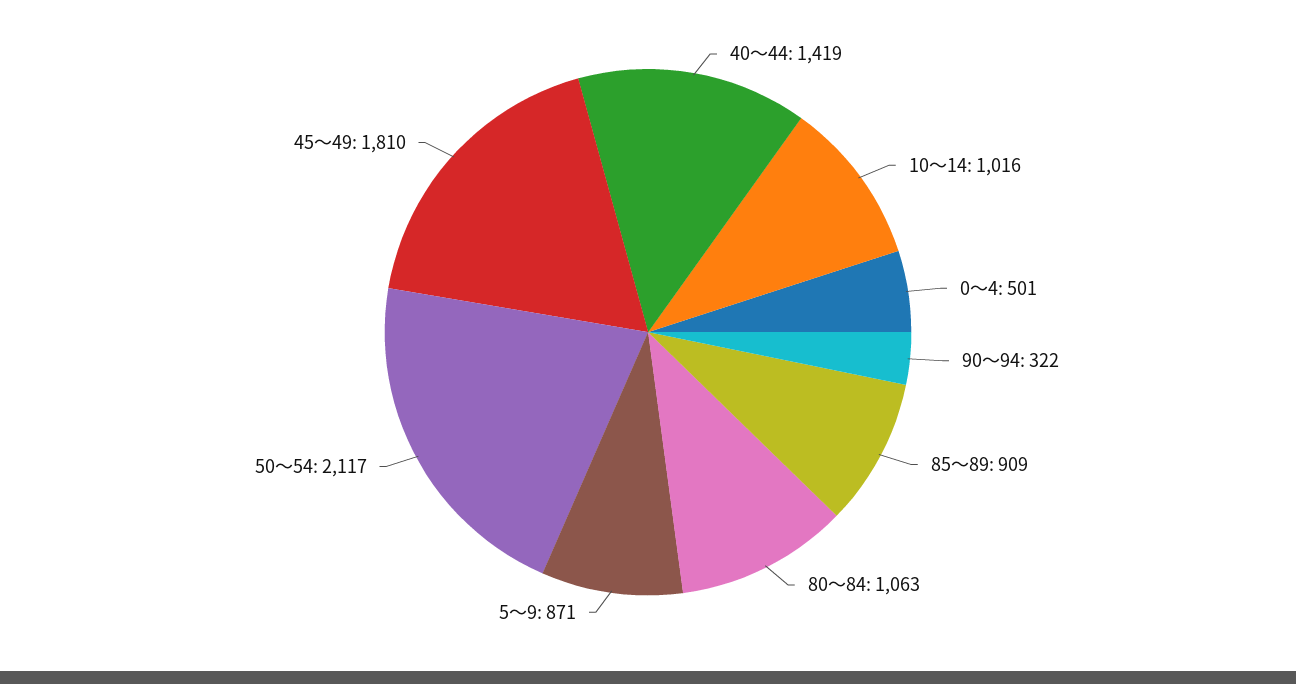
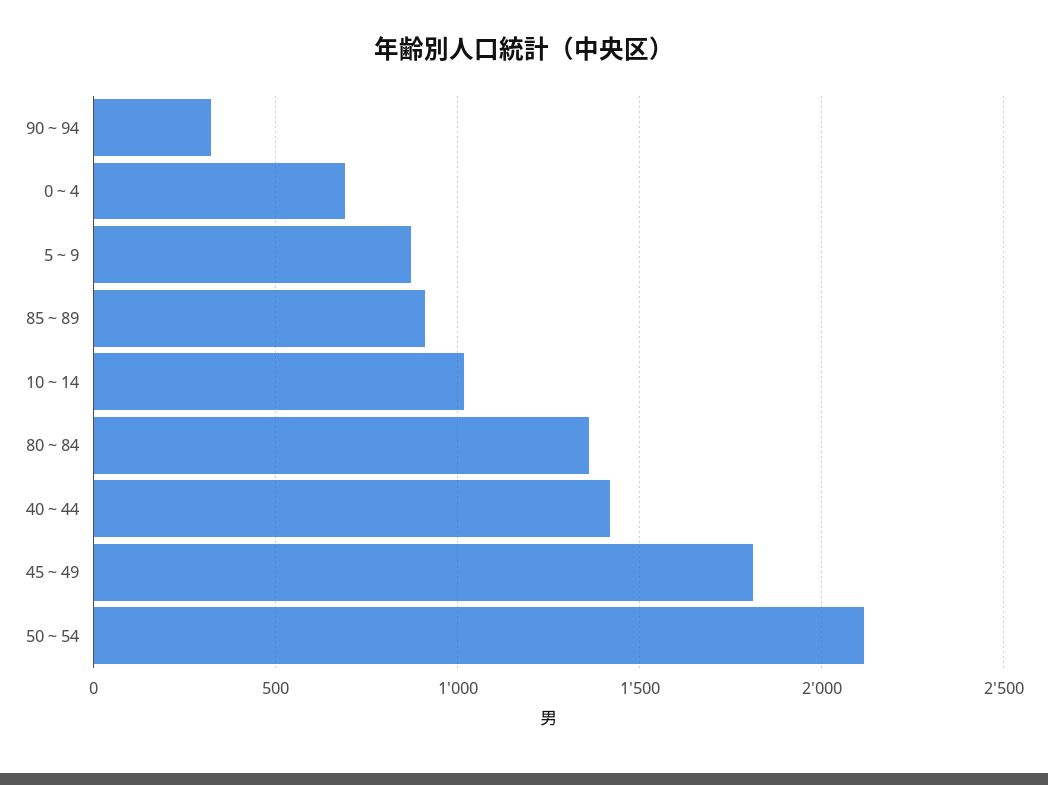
  {
    "40～44": 1419,
    "10～14": 1016,
-   "0～4": 501,
+   "0～4": 700,
    "90～94": 322,
    "85～89": 909,
-   "80～84": 1063,
+   "80～84": 1350,
    "5～9": 871,
    "50～54": 2117,
    "45～49": 1810
  }

